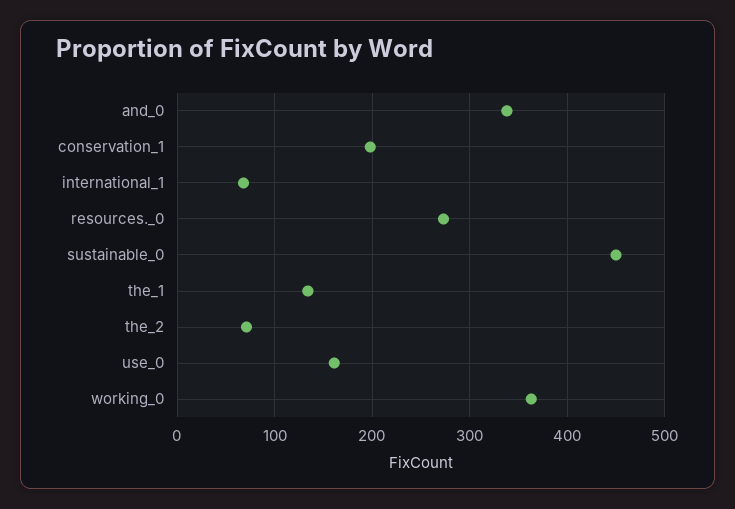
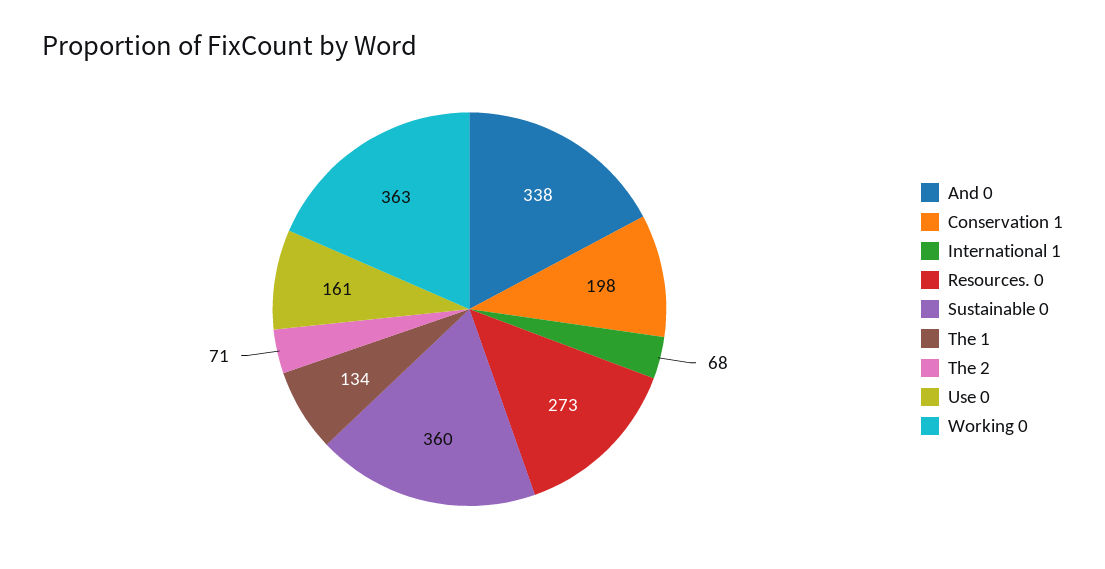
  {
    "and_0": 338,
    "conservation_1": 198,
    "international_1": 68,
    "resources._0": 273,
-   "sustainable_0": 450,
+   "sustainable_0": 360,
    "the_1": 134,
    "the_2": 71,
    "use_0": 161,
    "working_0": 363
  }

